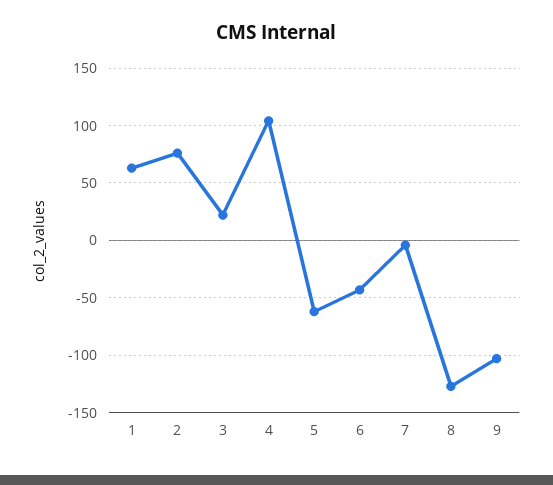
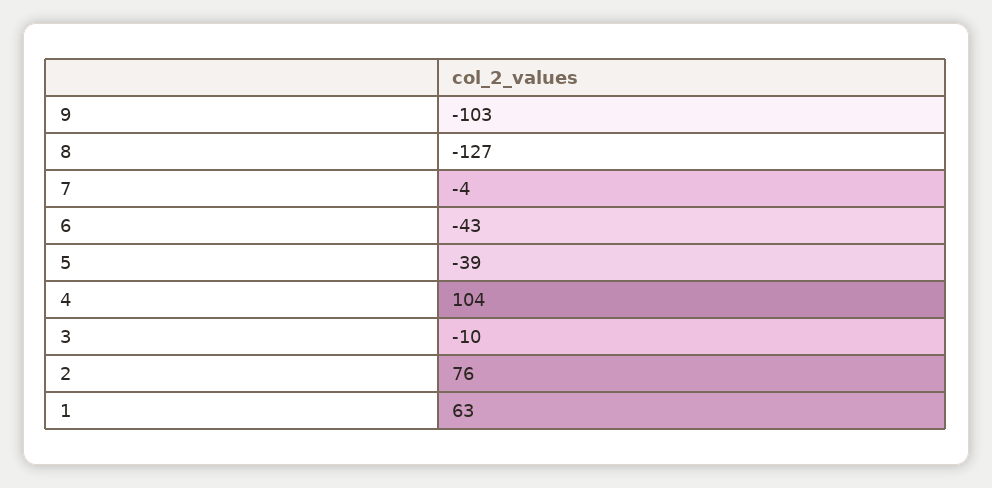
  {
    "1": 63,
    "2": 76,
-   "3": 20,
+   "3": -10,
    "4": 104,
-   "5": -60,
+   "5": -39,
    "6": -43,
    "7": -4,
    "8": -127,
    "9": -103
  }

